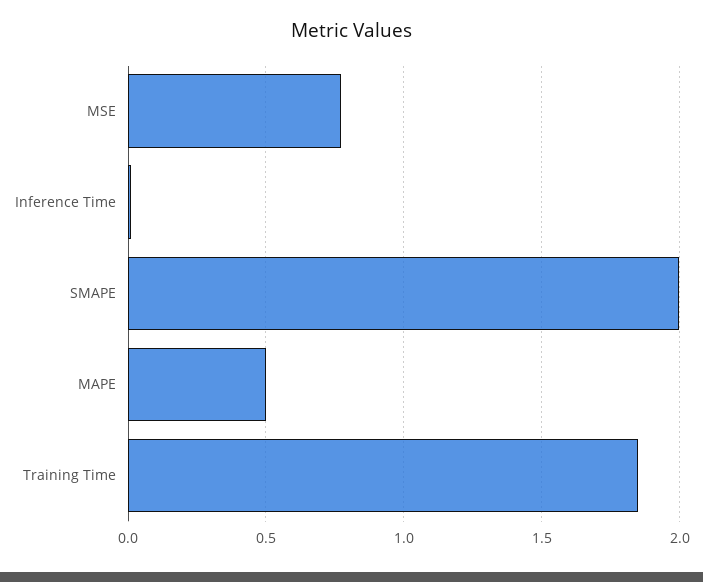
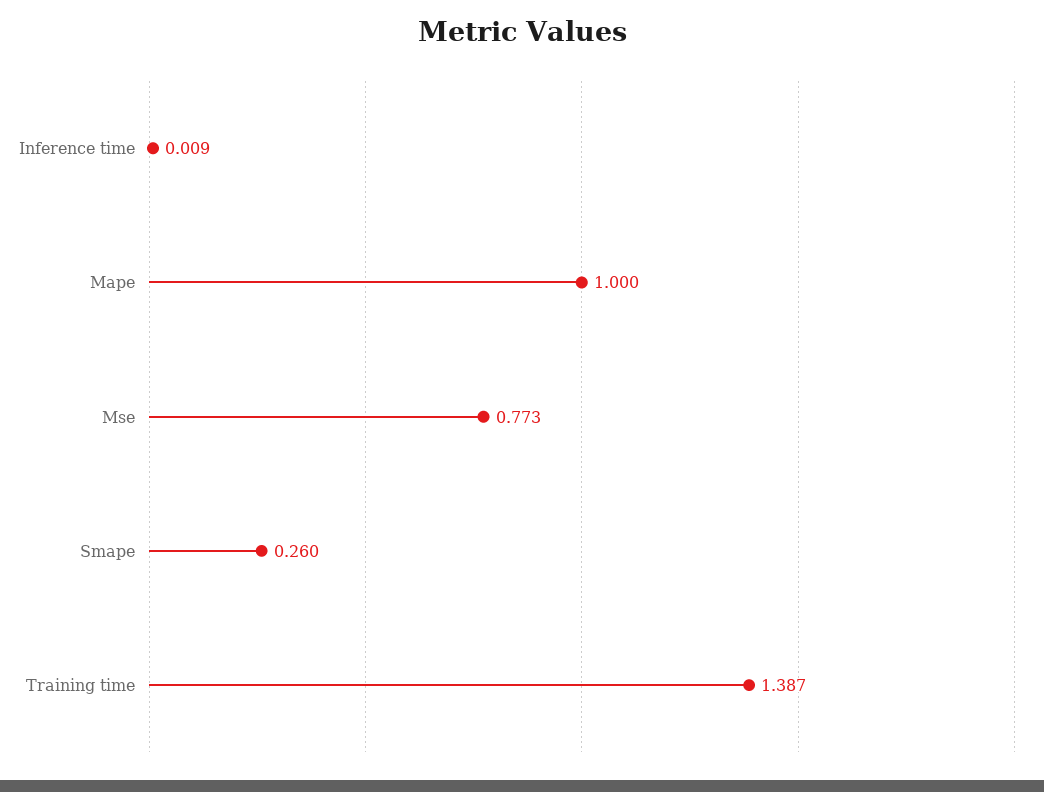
  {
    "MSE": 0.773,
    "Inference Time": 0.009,
-   "SMAPE": 2,
+   "SMAPE": 0.26,
-   "MAPE": 0.5,
+   "MAPE": 1,
-   "Training Time": 1.85
+   "Training Time": 1.387
  }

